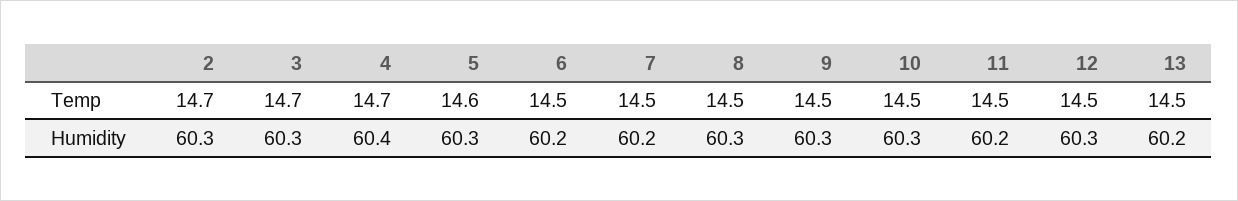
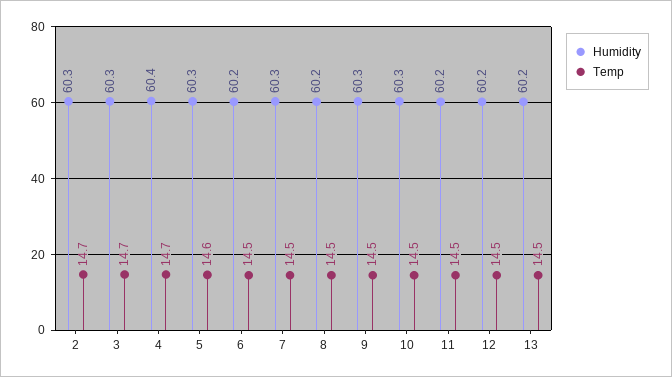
  {
    "Temp": {
      "2": 14.7,
      "3": 14.7,
      "4": 14.7,
      "5": 14.6,
      "6": 14.5,
      "7": 14.5,
      "8": 14.5,
      "9": 14.5,
      "10": 14.5,
      "11": 14.5,
      "12": 14.5,
      "13": 14.5
    },
    "Humidity": {
      "2": 60.3,
      "3": 60.3,
      "4": 60.4,
      "5": 60.3,
      "6": 60.2,
-     "7": 60.2,
+     "7": 60.3,
-     "8": 60.3,
+     "8": 60.2,
      "9": 60.3,
      "10": 60.3,
      "11": 60.2,
-     "12": 60.3,
+     "12": 60.2,
      "13": 60.2
    }
  }

